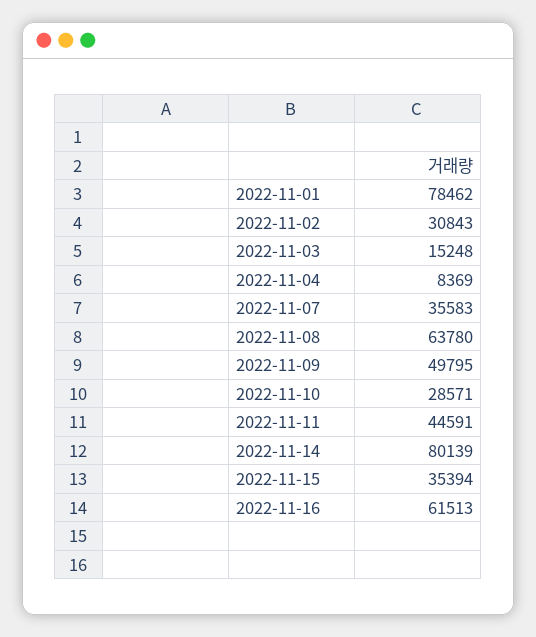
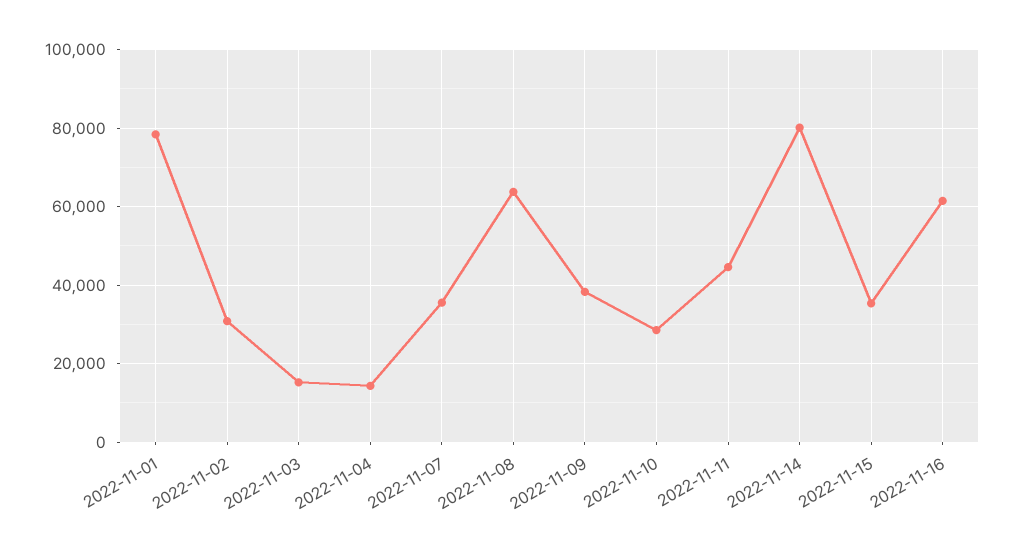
  {
    "2022-11-01": 78462,
    "2022-11-02": 30843,
    "2022-11-03": 15248,
-   "2022-11-04": 8369,
+   "2022-11-04": 14000,
    "2022-11-07": 35583,
    "2022-11-08": 63780,
-   "2022-11-09": 49795,
+   "2022-11-09": 38000,
    "2022-11-10": 28571,
    "2022-11-11": 44591,
    "2022-11-14": 80139,
    "2022-11-15": 35394,
    "2022-11-16": 61513
  }

